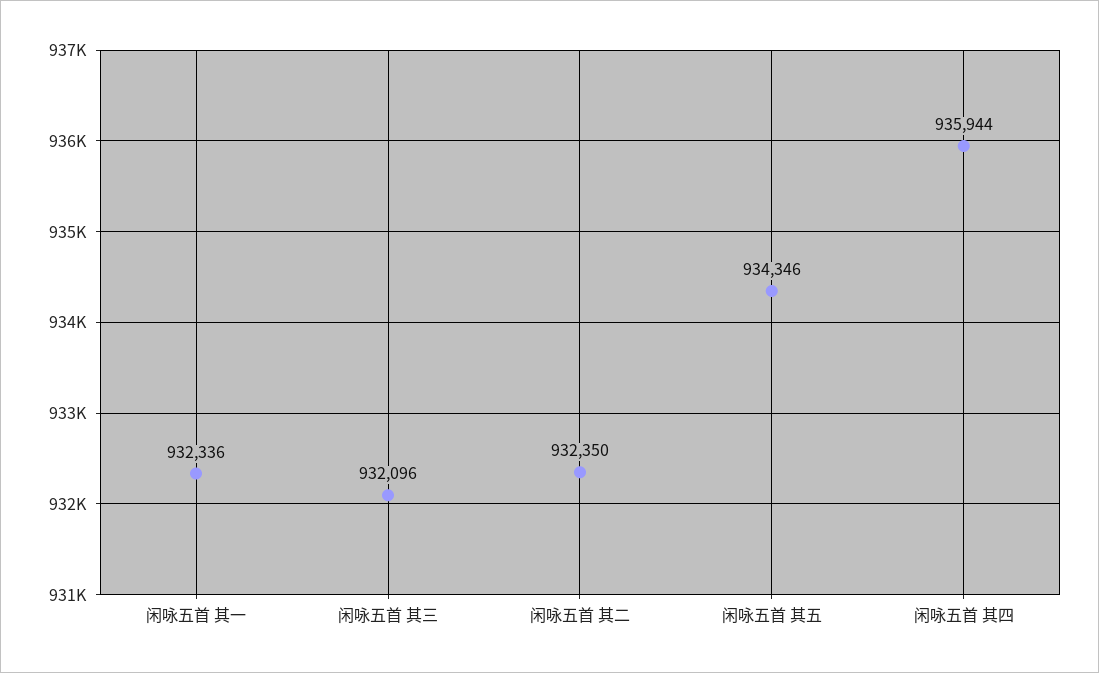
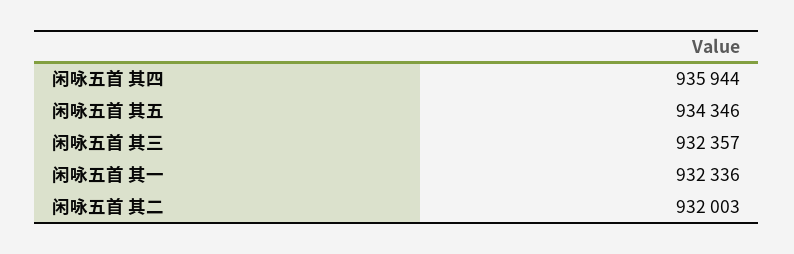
  {
    "闲咏五首 其一": 932336,
-   "闲咏五首 其三": 932096,
+   "闲咏五首 其三": 932357,
-   "闲咏五首 其二": 932350,
+   "闲咏五首 其二": 932003,
    "闲咏五首 其五": 934346,
    "闲咏五首 其四": 935944
  }

